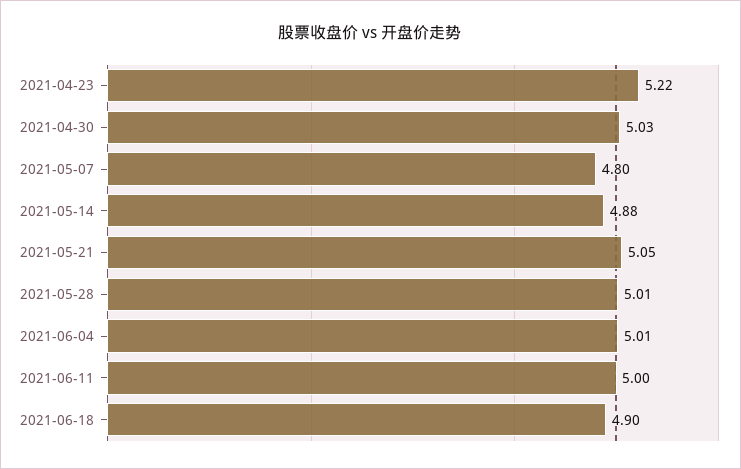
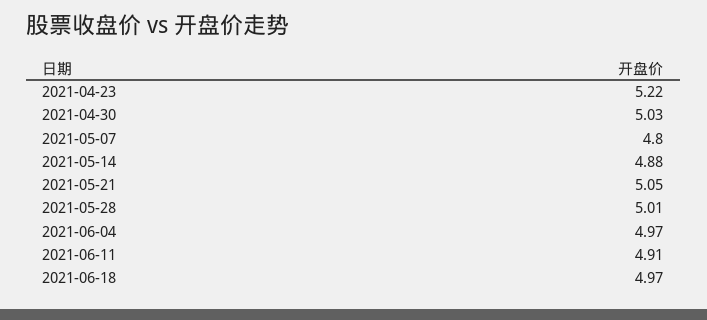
  {
    "2021-04-23": 5.22,
    "2021-04-30": 5.03,
    "2021-05-07": 4.8,
    "2021-05-14": 4.88,
    "2021-05-21": 5.05,
    "2021-05-28": 5.01,
-   "2021-06-04": 5.01,
+   "2021-06-04": 4.97,
-   "2021-06-11": 5,
+   "2021-06-11": 4.91,
-   "2021-06-18": 4.9
+   "2021-06-18": 4.97
  }

